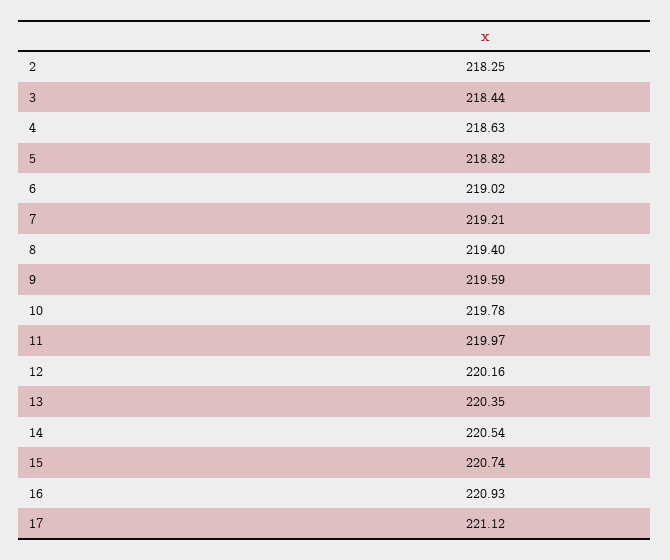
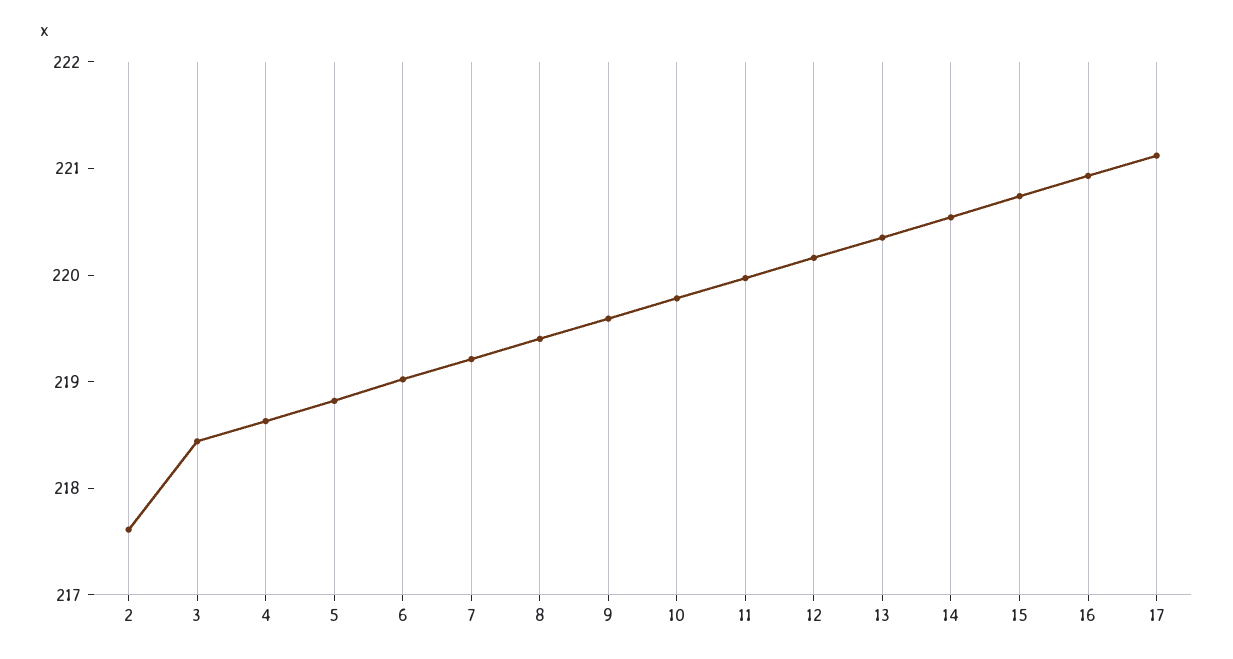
  {
-   "2": 218.25,
+   "2": 217.6,
    "3": 218.44,
    "4": 218.63,
    "5": 218.82,
    "6": 219.02,
    "7": 219.21,
    "8": 219.4,
    "9": 219.59,
    "10": 219.78,
    "11": 219.97,
    "12": 220.16,
    "13": 220.35,
    "14": 220.54,
    "15": 220.74,
    "16": 220.93,
    "17": 221.12
  }

